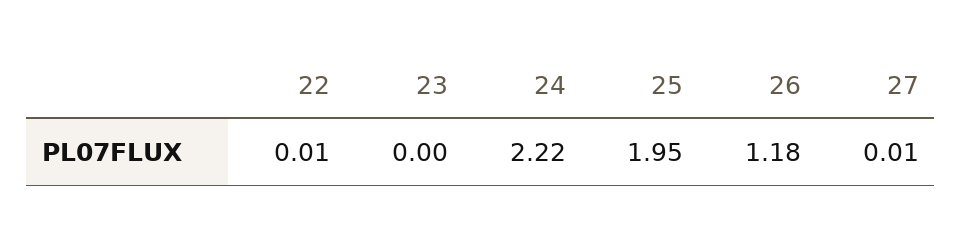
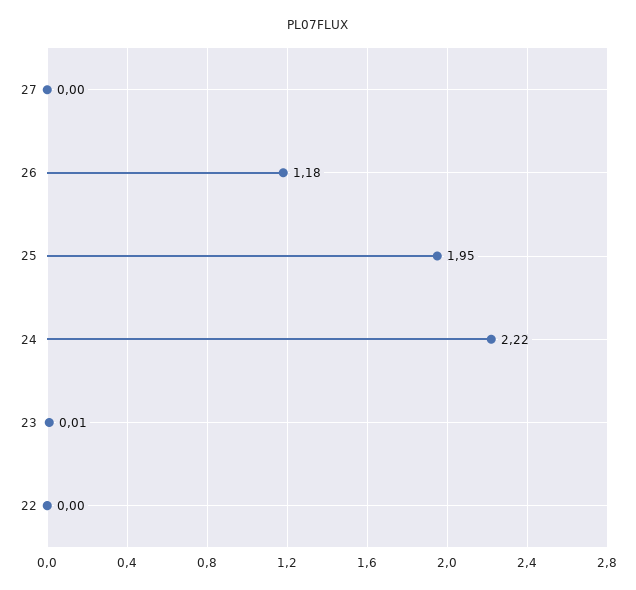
  {
-   "22": 0.01,
+   "22": 0,
-   "23": 0,
+   "23": 0.01,
    "24": 2.22,
    "25": 1.95,
    "26": 1.18,
-   "27": 0.01
+   "27": 0
  }

